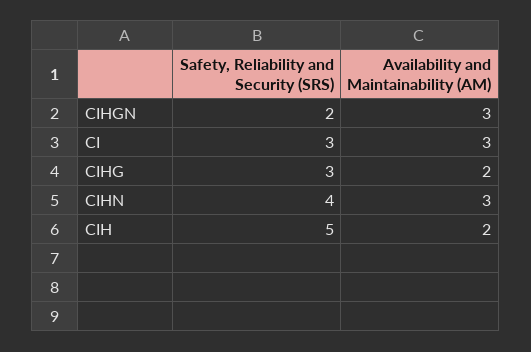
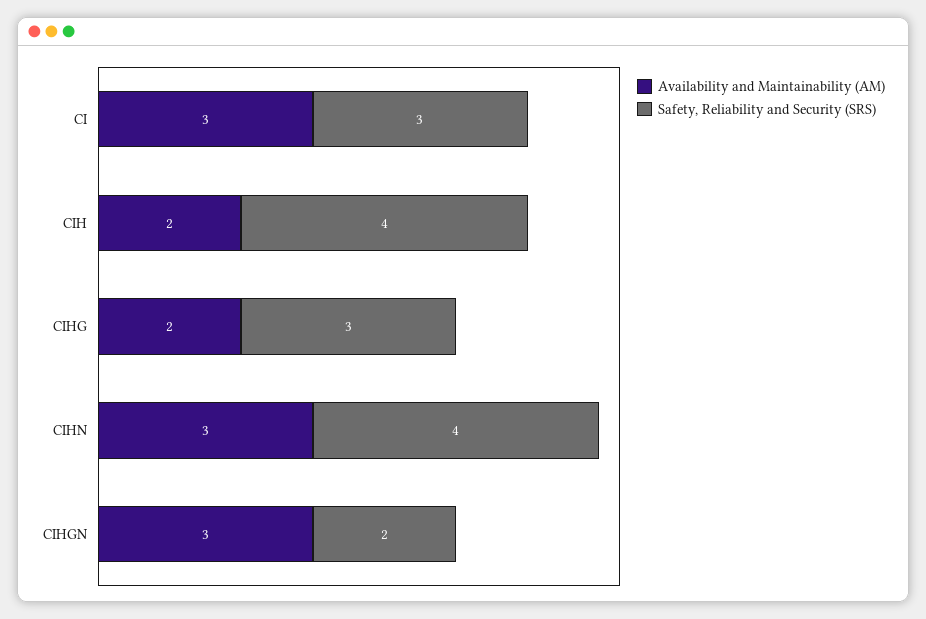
  {
    "Safety, Reliability and Security (SRS)": {
      "CIHGN": 2,
      "CI": 3,
      "CIHG": 3,
      "CIHN": 4,
-     "CIH": 5
+     "CIH": 4
    },
    "Availability and Maintainability (AM)": {
      "CIHGN": 3,
      "CI": 3,
      "CIHG": 2,
      "CIHN": 3,
      "CIH": 2
    }
  }

